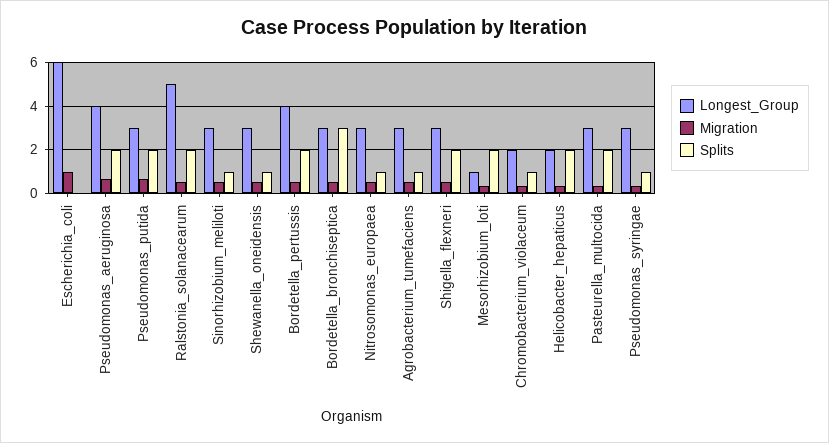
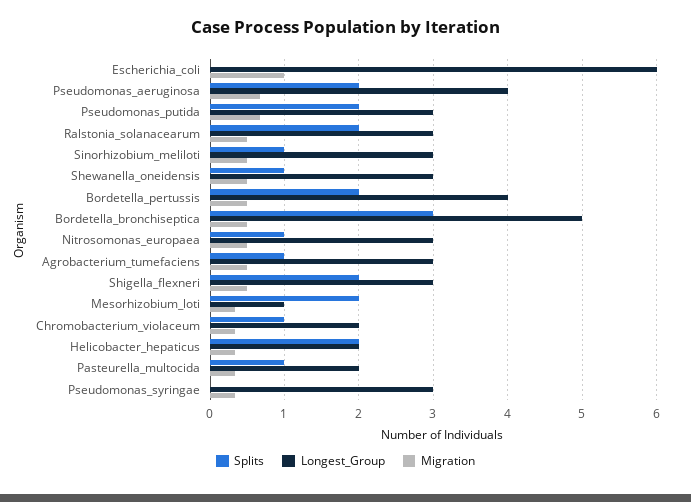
  {
    "Longest_Group": {
      "Escherichia_coli": 6,
      "Pseudomonas_aeruginosa": 4,
      "Pseudomonas_putida": 3,
-     "Ralstonia_solanacearum": 5,
+     "Ralstonia_solanacearum": 3,
      "Sinorhizobium_meliloti": 3,
      "Shewanella_oneidensis": 3,
      "Bordetella_pertussis": 4,
-     "Bordetella_bronchiseptica": 3,
+     "Bordetella_bronchiseptica": 5,
      "Nitrosomonas_europaea": 3,
      "Agrobacterium_tumefaciens": 3,
      "Shigella_flexneri": 3,
      "Mesorhizobium_loti": 1,
      "Chromobacterium_violaceum": 2,
      "Helicobacter_hepaticus": 2,
-     "Pasteurella_multocida": 3,
+     "Pasteurella_multocida": 2,
      "Pseudomonas_syringae": 3
    },
    "Migration": {
      "Escherichia_coli": 1,
      "Pseudomonas_aeruginosa": 0.7,
      "Pseudomonas_putida": 0.7,
      "Ralstonia_solanacearum": 0.5,
      "Sinorhizobium_meliloti": 0.5,
      "Shewanella_oneidensis": 0.5,
      "Bordetella_pertussis": 0.5,
      "Bordetella_bronchiseptica": 0.5,
      "Nitrosomonas_europaea": 0.5,
      "Agrobacterium_tumefaciens": 0.5,
      "Shigella_flexneri": 0.5,
      "Mesorhizobium_loti": 0.3,
      "Chromobacterium_violaceum": 0.3,
      "Helicobacter_hepaticus": 0.3,
      "Pasteurella_multocida": 0.3,
      "Pseudomonas_syringae": 0.3
    },
    "Splits": {
      "Escherichia_coli": 0,
      "Pseudomonas_aeruginosa": 2,
      "Pseudomonas_putida": 2,
      "Ralstonia_solanacearum": 2,
      "Sinorhizobium_meliloti": 1,
      "Shewanella_oneidensis": 1,
      "Bordetella_pertussis": 2,
      "Bordetella_bronchiseptica": 3,
      "Nitrosomonas_europaea": 1,
      "Agrobacterium_tumefaciens": 1,
      "Shigella_flexneri": 2,
      "Mesorhizobium_loti": 2,
      "Chromobacterium_violaceum": 1,
      "Helicobacter_hepaticus": 2,
-     "Pasteurella_multocida": 2,
+     "Pasteurella_multocida": 1,
-     "Pseudomonas_syringae": 1
+     "Pseudomonas_syringae": 0
    }
  }

